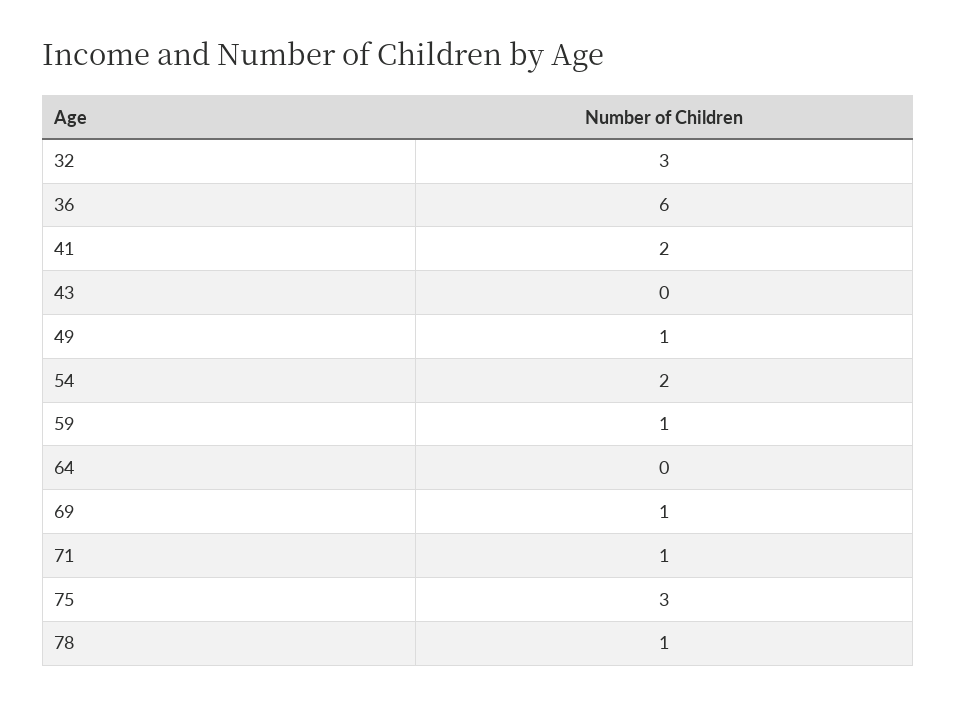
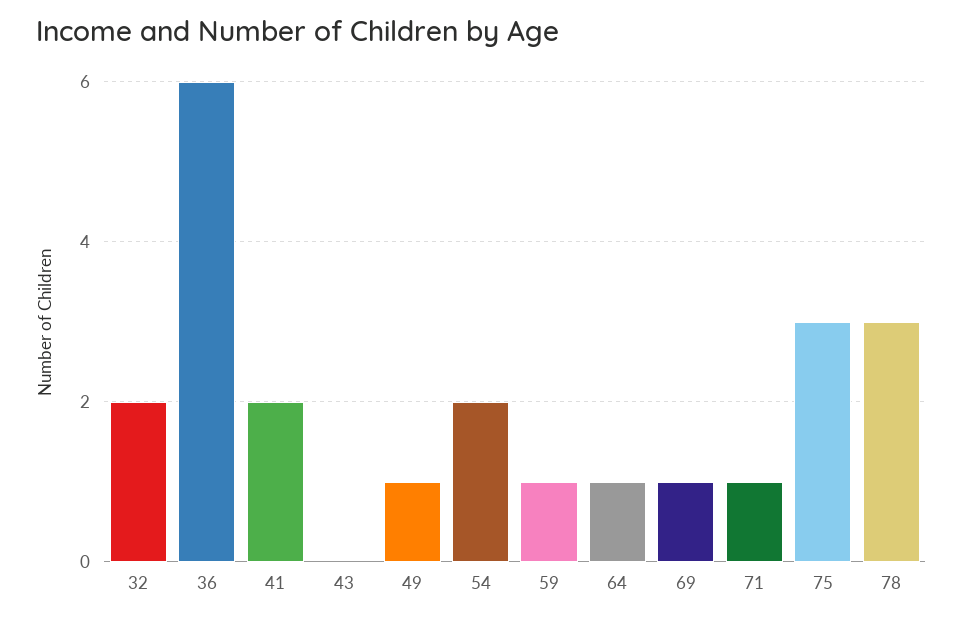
  {
-   "32": 3,
+   "32": 2,
    "36": 6,
    "41": 2,
    "43": 0,
    "49": 1,
    "54": 2,
    "59": 1,
-   "64": 0,
+   "64": 1,
    "69": 1,
    "71": 1,
    "75": 3,
-   "78": 1
+   "78": 3
  }

